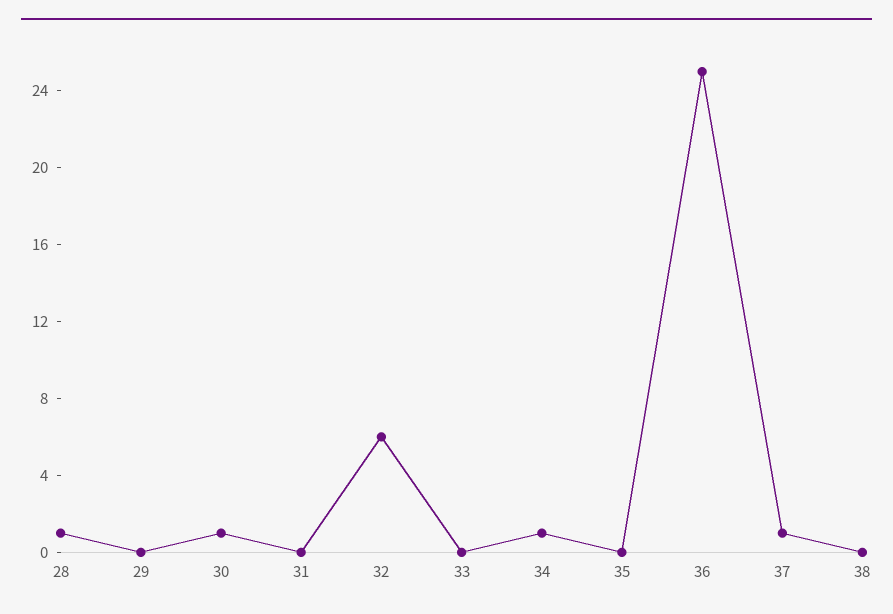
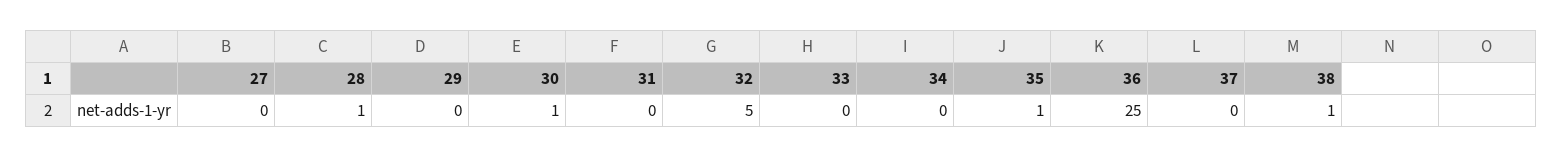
  {
    "28": 1,
    "29": 0,
    "30": 1,
    "31": 0,
-   "32": 6,
+   "32": 5,
    "33": 0,
-   "34": 1,
+   "34": 0,
-   "35": 0,
+   "35": 1,
    "36": 25,
-   "37": 1,
+   "37": 0,
-   "38": 0
+   "38": 1,
+   "27": 0
  }

